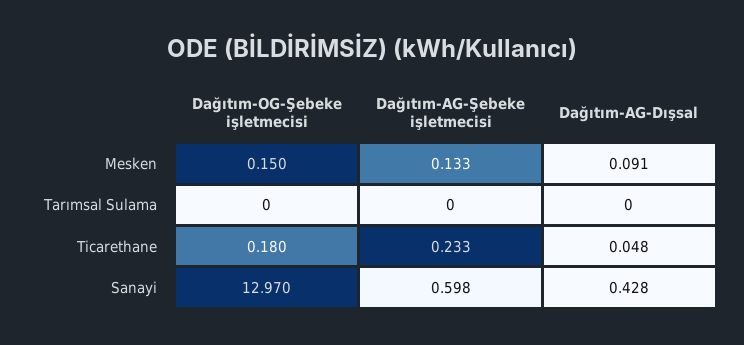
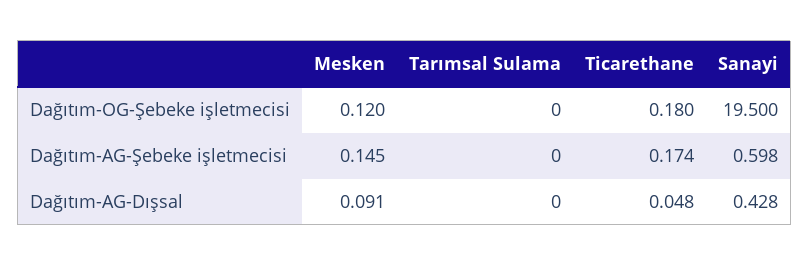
  {
    "Dağıtım-OG-Şebeke işletmecisi": {
-     "Mesken": 0.15,
+     "Mesken": 0.12,
      "Tarımsal Sulama": 0,
      "Ticarethane": 0.18,
-     "Sanayi": 12.97
+     "Sanayi": 19.5
    },
    "Dağıtım-AG-Şebeke işletmecisi": {
-     "Mesken": 0.133,
+     "Mesken": 0.145,
      "Tarımsal Sulama": 0,
-     "Ticarethane": 0.233,
+     "Ticarethane": 0.174,
      "Sanayi": 0.598
    },
    "Dağıtım-AG-Dışsal": {
      "Mesken": 0.091,
      "Tarımsal Sulama": 0,
      "Ticarethane": 0.048,
      "Sanayi": 0.428
    }
  }

